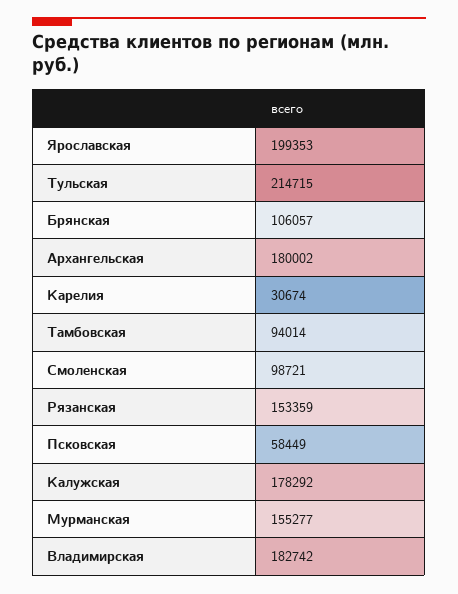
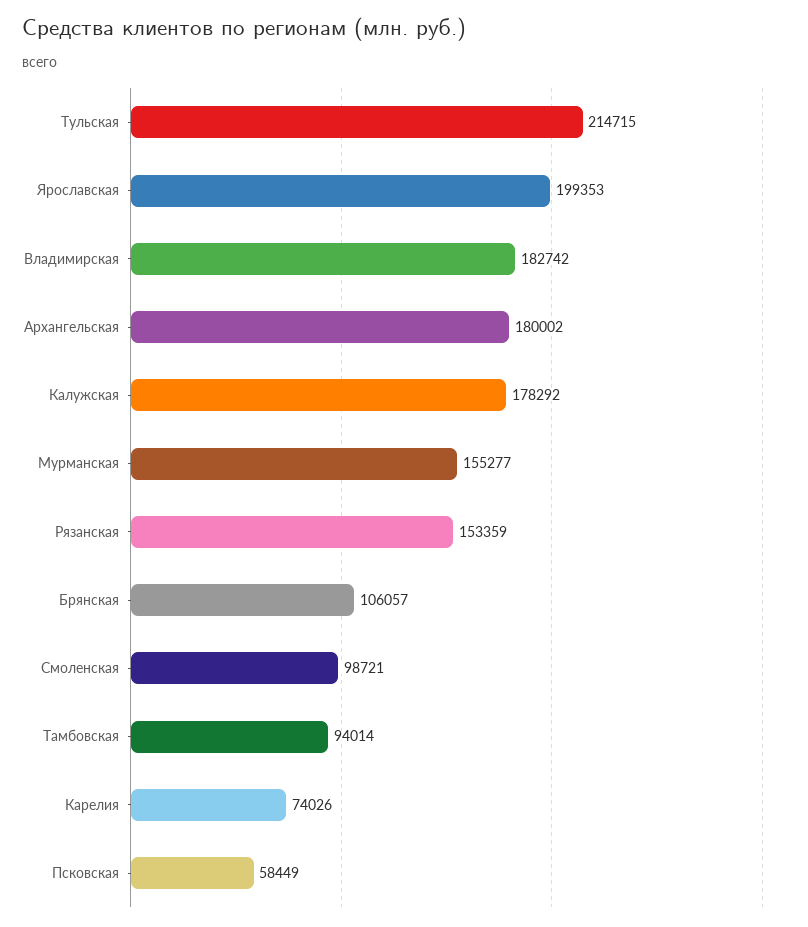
  {
    "Ярославская": 199353,
    "Тульская": 214715,
    "Брянская": 106057,
    "Архангельская": 180002,
-   "Карелия": 30674,
+   "Карелия": 74026,
    "Тамбовская": 94014,
    "Смоленская": 98721,
    "Рязанская": 153359,
    "Псковская": 58449,
    "Калужская": 178292,
    "Мурманская": 155277,
    "Владимирская": 182742
  }

